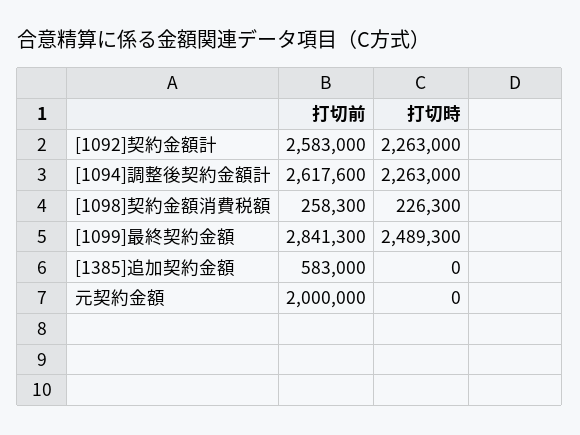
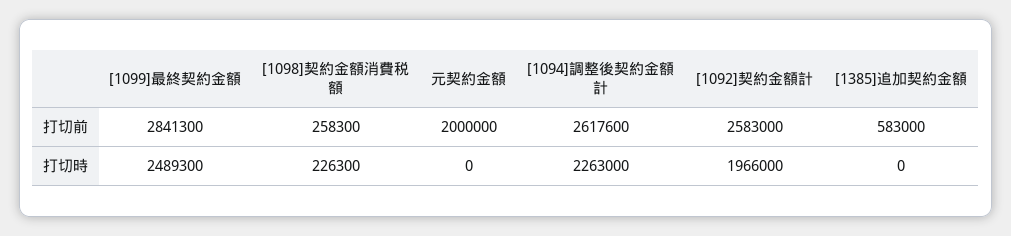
  {
    "打切前": {
      "[1092]契約金額計": 2583000,
      "[1094]調整後契約金額計": 2617600,
      "[1098]契約金額消費税額": 258300,
      "[1099]最終契約金額": 2841300,
      "[1385]追加契約金額": 583000,
      "元契約金額": 2000000
    },
    "打切時": {
-     "[1092]契約金額計": 2263000,
+     "[1092]契約金額計": 1966000,
      "[1094]調整後契約金額計": 2263000,
      "[1098]契約金額消費税額": 226300,
      "[1099]最終契約金額": 2489300,
      "[1385]追加契約金額": 0,
      "元契約金額": 0
    }
  }

